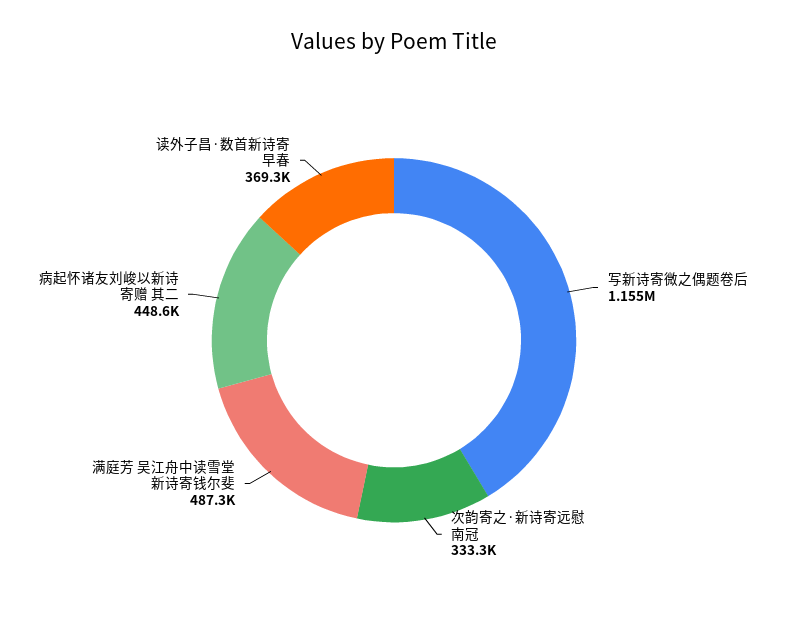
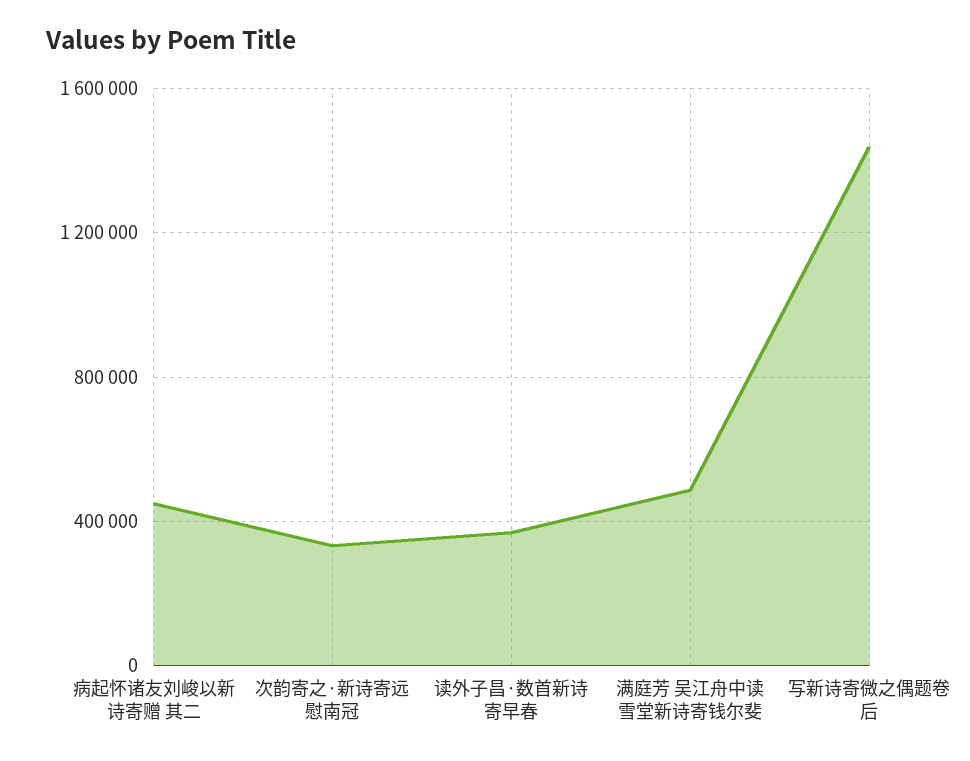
  {
-   "写新诗寄微之偶题卷后": 1155000,
+   "写新诗寄微之偶题卷后": 1450000,
    "次韵寄之·新诗寄远慰南冠": 333300,
    "满庭芳 吴江舟中读雪堂新诗寄钱尔斐": 487300,
    "病起怀诸友刘峻以新诗寄赠 其二": 448600,
    "读外子昌·数首新诗寄早春": 369300
  }

